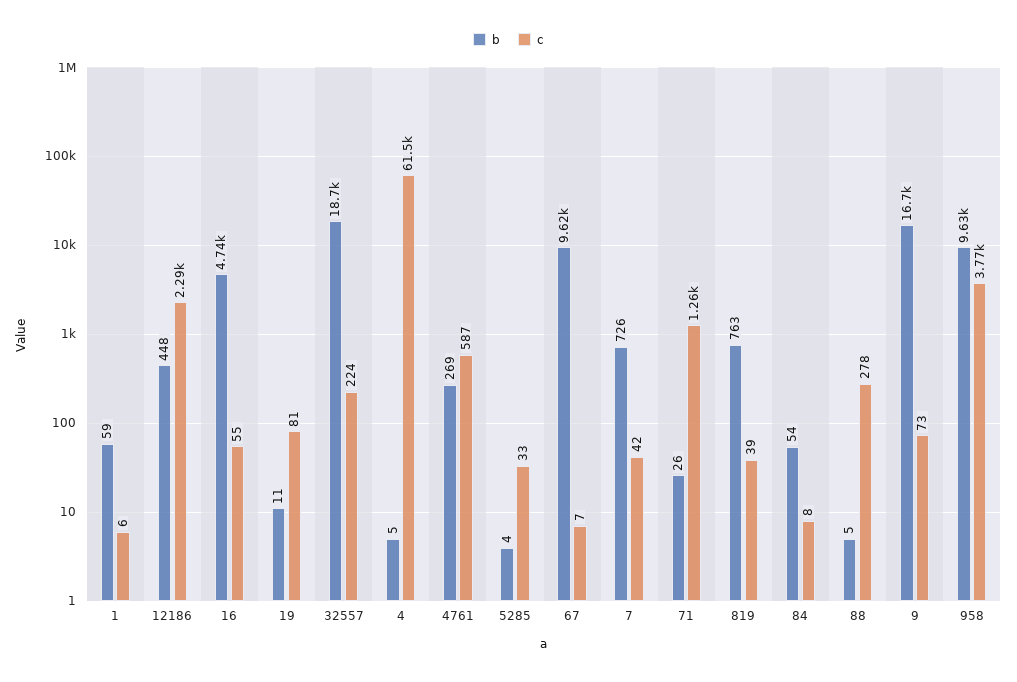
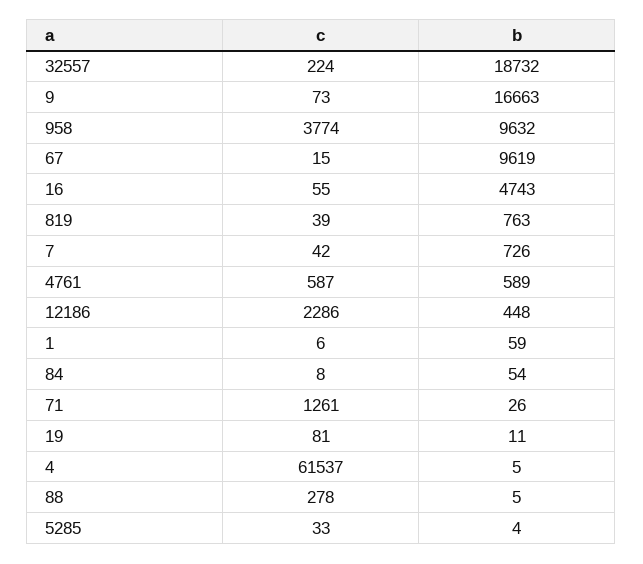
  {
    "b": {
      "1": 59,
      "12186": 448,
      "16": 4743,
      "19": 11,
      "32557": 18732,
      "4": 5,
-     "4761": 269,
+     "4761": 589,
      "5285": 4,
      "67": 9619,
      "7": 726,
      "71": 26,
      "819": 763,
      "84": 54,
      "88": 5,
      "9": 16663,
      "958": 9632
    },
    "c": {
      "1": 6,
      "12186": 2286,
      "16": 55,
      "19": 81,
      "32557": 224,
      "4": 61537,
      "4761": 587,
      "5285": 33,
-     "67": 7,
+     "67": 15,
      "7": 42,
      "71": 1261,
      "819": 39,
      "84": 8,
      "88": 278,
      "9": 73,
      "958": 3774
    }
  }

